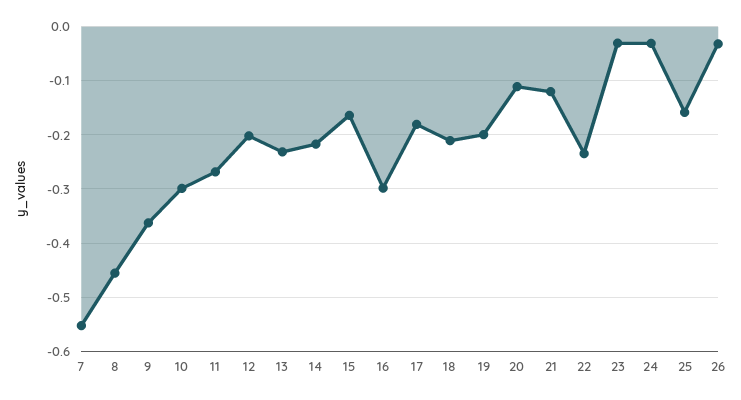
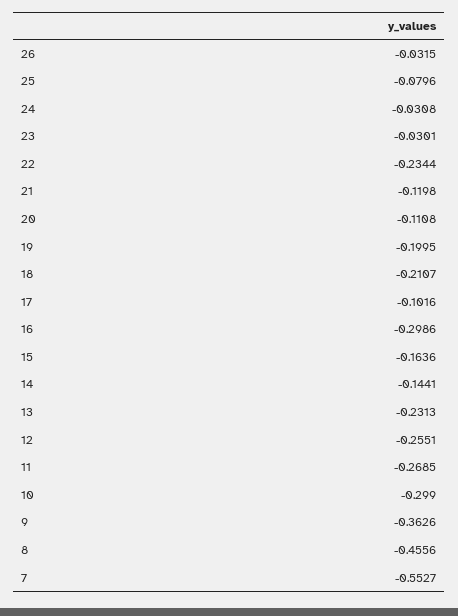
  {
    "7": -0.5527,
    "8": -0.4556,
    "9": -0.3626,
    "10": -0.299,
    "11": -0.2685,
-   "12": -0.2,
+   "12": -0.2551,
    "13": -0.2313,
-   "14": -0.22,
+   "14": -0.1441,
    "15": -0.1636,
    "16": -0.2986,
-   "17": -0.18,
+   "17": -0.1016,
    "18": -0.2107,
    "19": -0.1995,
    "20": -0.1108,
    "21": -0.1198,
    "22": -0.2344,
    "23": -0.0301,
    "24": -0.0308,
-   "25": -0.16,
+   "25": -0.0796,
    "26": -0.0315
  }

